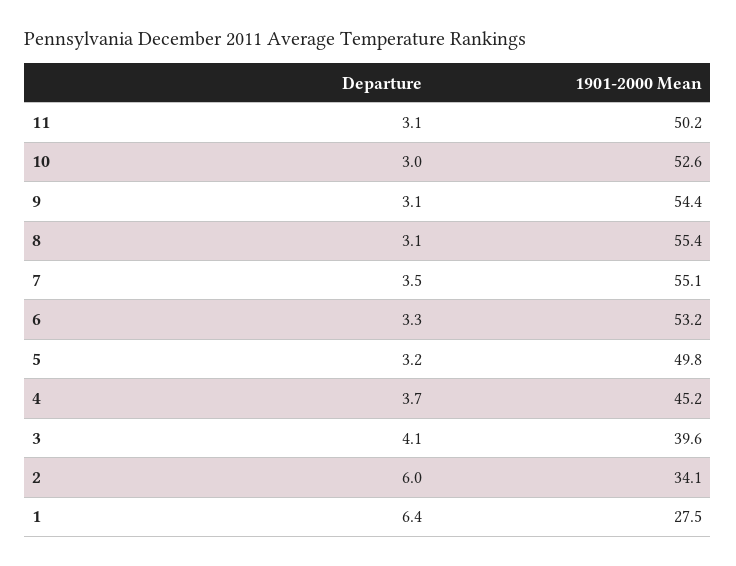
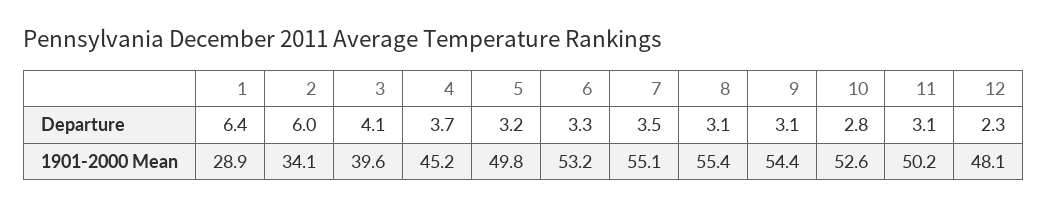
  {
    "Departure": {
      "11": 3.1,
-     "10": 3,
+     "10": 2.8,
      "9": 3.1,
      "8": 3.1,
      "7": 3.5,
      "6": 3.3,
      "5": 3.2,
      "4": 3.7,
      "3": 4.1,
      "2": 6,
-     "1": 6.4
+     "1": 6.4,
+     "12": 2.3
    },
    "1901-2000 Mean": {
      "11": 50.2,
      "10": 52.6,
      "9": 54.4,
      "8": 55.4,
      "7": 55.1,
      "6": 53.2,
      "5": 49.8,
      "4": 45.2,
      "3": 39.6,
      "2": 34.1,
-     "1": 27.5
+     "1": 28.9,
+     "12": 48.1
    }
  }

